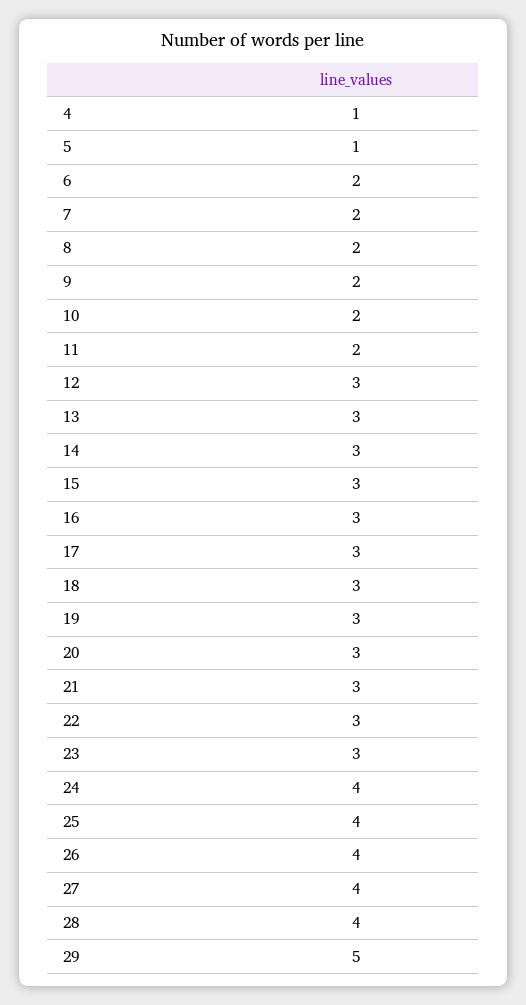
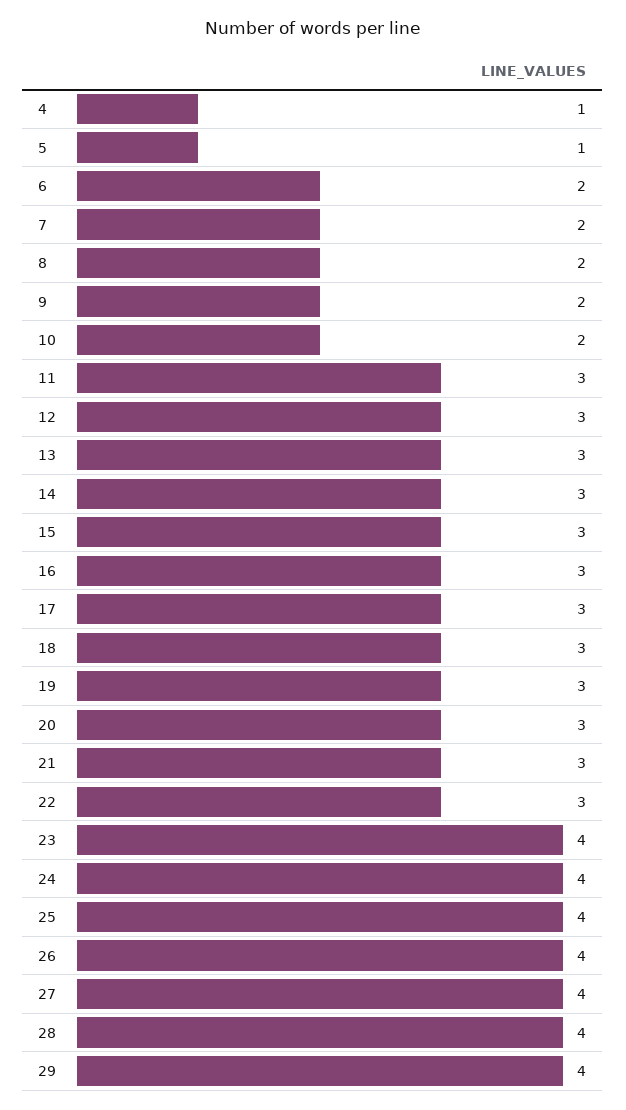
  {
    "4": 1,
    "5": 1,
    "6": 2,
    "7": 2,
    "8": 2,
    "9": 2,
    "10": 2,
-   "11": 2,
+   "11": 3,
    "12": 3,
    "13": 3,
    "14": 3,
    "15": 3,
    "16": 3,
    "17": 3,
    "18": 3,
    "19": 3,
    "20": 3,
    "21": 3,
    "22": 3,
-   "23": 3,
+   "23": 4,
    "24": 4,
    "25": 4,
    "26": 4,
    "27": 4,
    "28": 4,
-   "29": 5
+   "29": 4
  }

